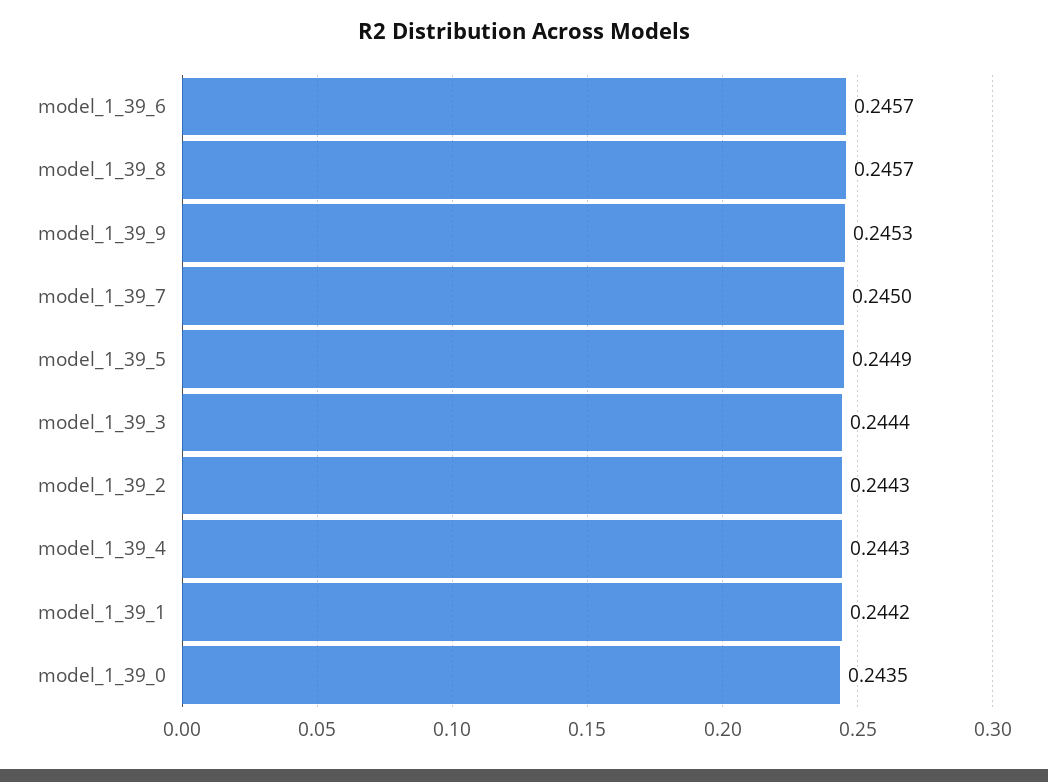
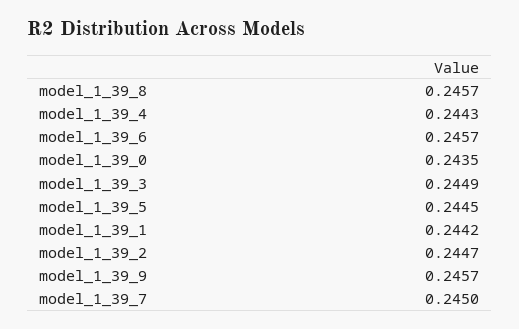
  {
    "model_1_39_6": 0.2457,
    "model_1_39_8": 0.2457,
-   "model_1_39_9": 0.2453,
+   "model_1_39_9": 0.2457,
    "model_1_39_7": 0.245,
-   "model_1_39_5": 0.2449,
+   "model_1_39_5": 0.2445,
-   "model_1_39_3": 0.2444,
+   "model_1_39_3": 0.2449,
-   "model_1_39_2": 0.2443,
+   "model_1_39_2": 0.2447,
    "model_1_39_4": 0.2443,
    "model_1_39_1": 0.2442,
    "model_1_39_0": 0.2435
  }

